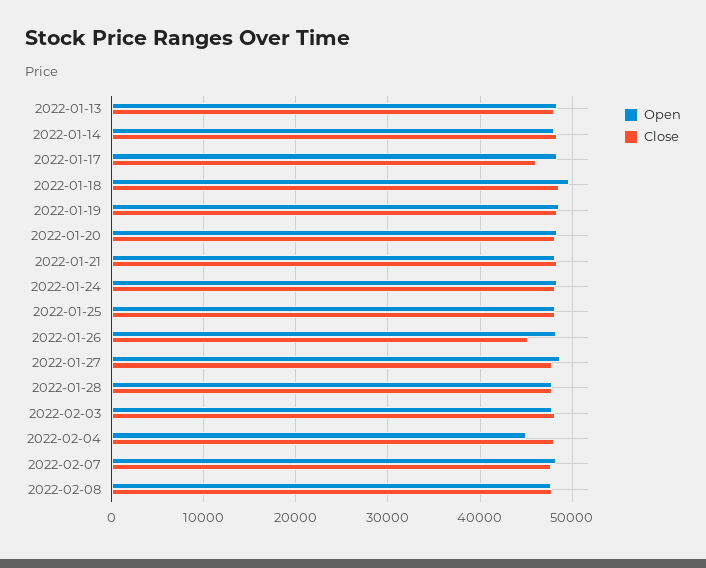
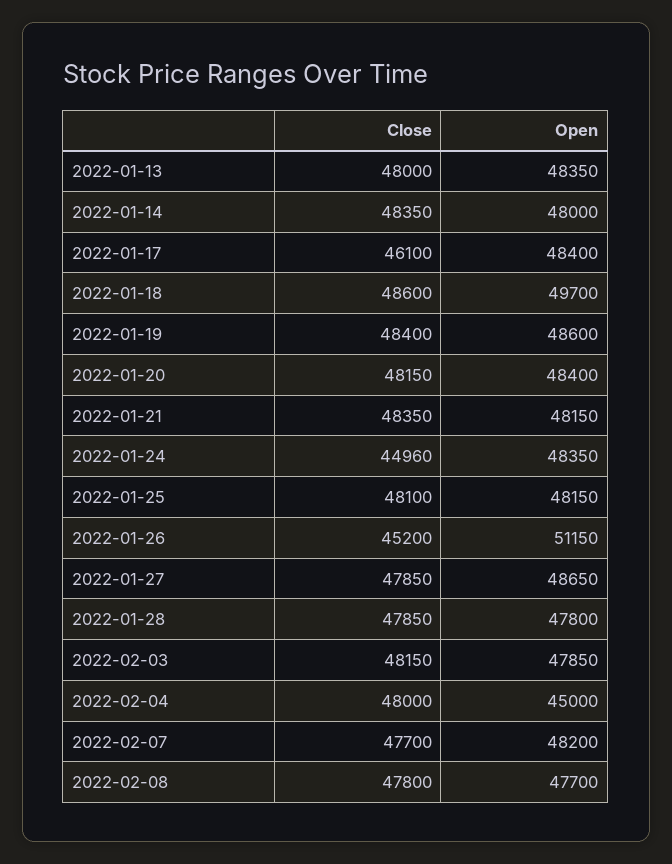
  {
    "Open": {
      "2022-01-13": 48350,
      "2022-01-14": 48000,
      "2022-01-17": 48400,
      "2022-01-18": 49700,
      "2022-01-19": 48600,
      "2022-01-20": 48400,
      "2022-01-21": 48150,
      "2022-01-24": 48350,
      "2022-01-25": 48150,
-     "2022-01-26": 48000,
+     "2022-01-26": 51150,
      "2022-01-27": 48650,
      "2022-01-28": 47800,
      "2022-02-03": 47850,
      "2022-02-04": 45000,
      "2022-02-07": 48200,
      "2022-02-08": 47700
    },
    "Close": {
      "2022-01-13": 48000,
      "2022-01-14": 48350,
      "2022-01-17": 46100,
      "2022-01-18": 48600,
      "2022-01-19": 48400,
      "2022-01-20": 48150,
      "2022-01-21": 48350,
-     "2022-01-24": 48000,
+     "2022-01-24": 44960,
      "2022-01-25": 48100,
      "2022-01-26": 45200,
      "2022-01-27": 47850,
      "2022-01-28": 47850,
      "2022-02-03": 48150,
      "2022-02-04": 48000,
      "2022-02-07": 47700,
      "2022-02-08": 47800
    }
  }

